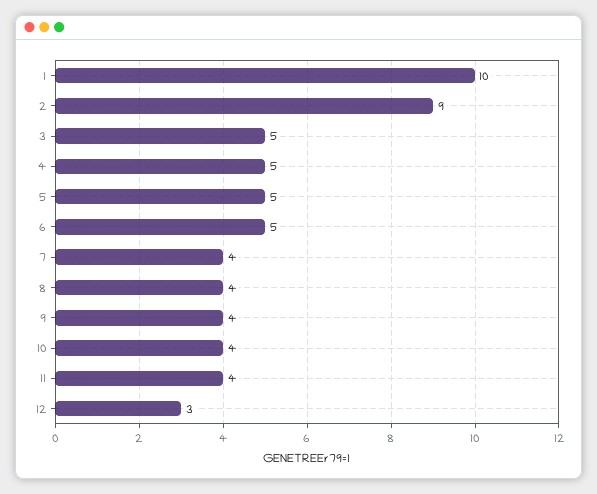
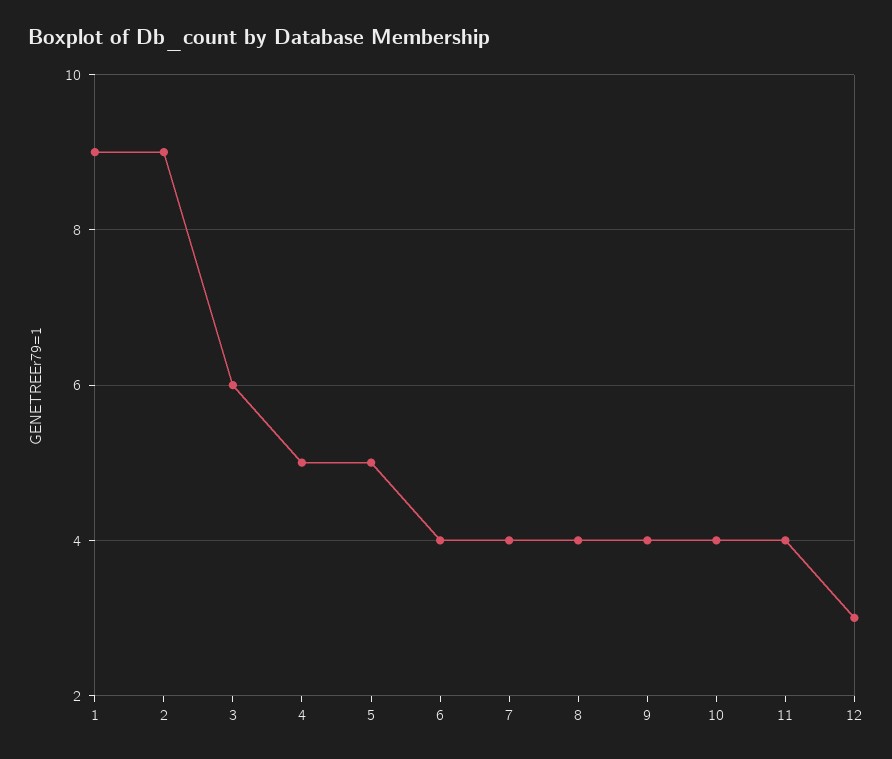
  {
-   "1": 10,
+   "1": 9,
    "2": 9,
-   "3": 5,
+   "3": 6,
    "4": 5,
    "5": 5,
-   "6": 5,
+   "6": 4,
    "7": 4,
    "8": 4,
    "9": 4,
    "10": 4,
    "11": 4,
    "12": 3
  }

